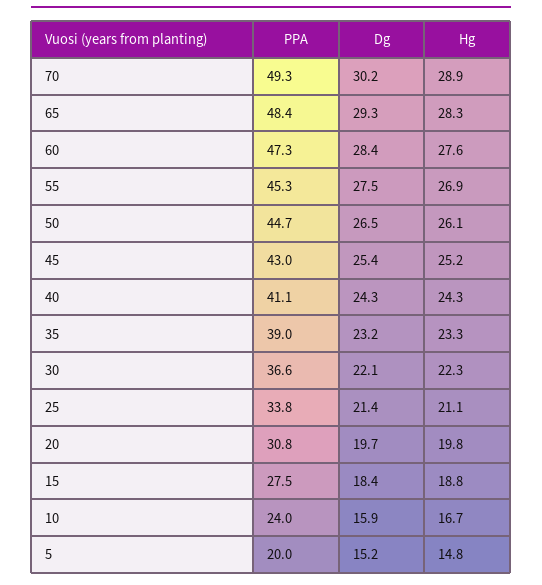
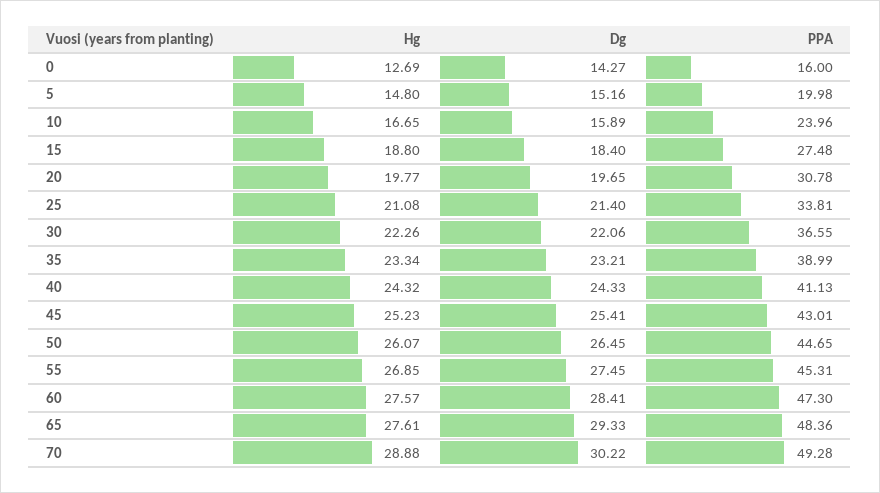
  {
    "PPA": {
      "70": 49.28,
      "65": 48.36,
      "60": 47.3,
      "55": 45.31,
      "50": 44.65,
      "45": 43.01,
      "40": 41.13,
      "35": 38.99,
      "30": 36.55,
      "25": 33.81,
      "20": 30.78,
      "15": 27.48,
      "10": 23.96,
-     "5": 19.98
+     "5": 19.98,
+     "0": 16
    },
    "Dg": {
      "70": 30.22,
      "65": 29.33,
      "60": 28.41,
      "55": 27.45,
      "50": 26.45,
      "45": 25.41,
      "40": 24.33,
      "35": 23.21,
      "30": 22.06,
      "25": 21.4,
      "20": 19.65,
      "15": 18.4,
      "10": 15.89,
-     "5": 15.16
+     "5": 15.16,
+     "0": 14.27
    },
    "Hg": {
      "70": 28.88,
-     "65": 28.3,
+     "65": 27.61,
      "60": 27.57,
      "55": 26.85,
      "50": 26.07,
      "45": 25.23,
      "40": 24.32,
      "35": 23.34,
      "30": 22.26,
      "25": 21.08,
      "20": 19.77,
      "15": 18.8,
      "10": 16.65,
-     "5": 14.8
+     "5": 14.8,
+     "0": 12.69
    }
  }

